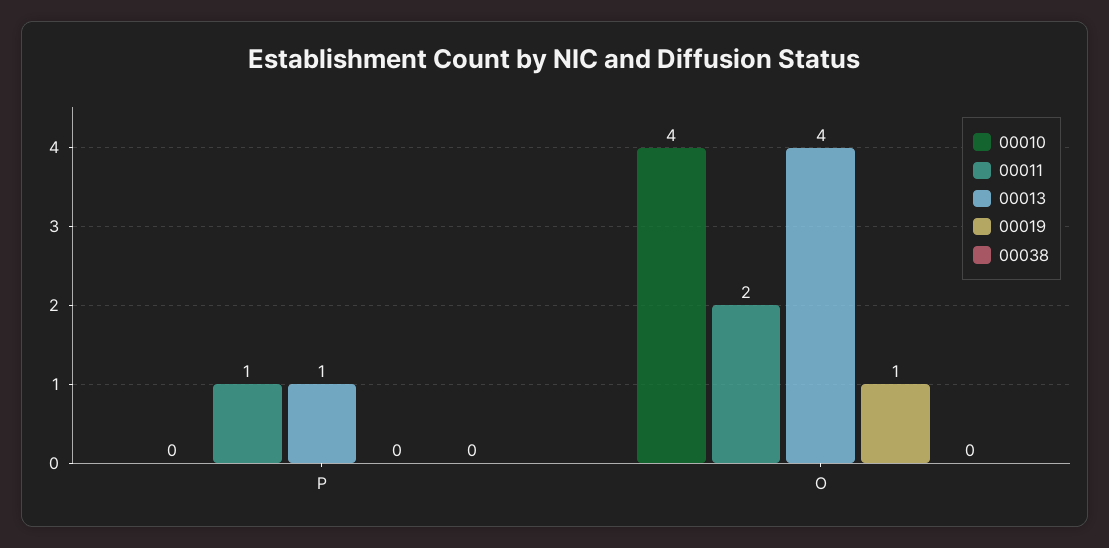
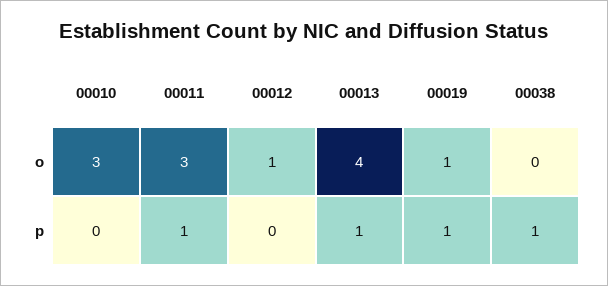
  {
    "00010": {
      "P": 0,
-     "O": 4
+     "O": 3
    },
    "00011": {
      "P": 1,
-     "O": 2
+     "O": 3
    },
    "00013": {
      "P": 1,
      "O": 4
    },
    "00019": {
-     "P": 0,
+     "P": 1,
      "O": 1
    },
    "00038": {
-     "P": 0,
+     "P": 1,
      "O": 0
-   }
+   },
+   "00012": {
+     "O": 1,
+     "P": 0
+   }
  }

